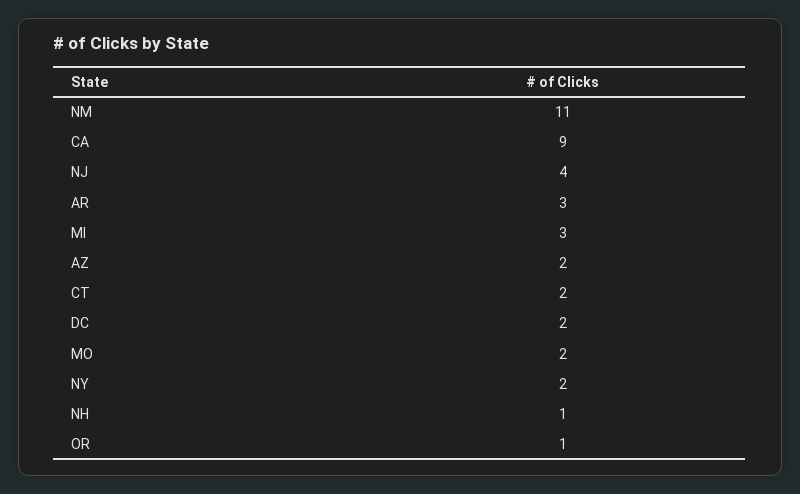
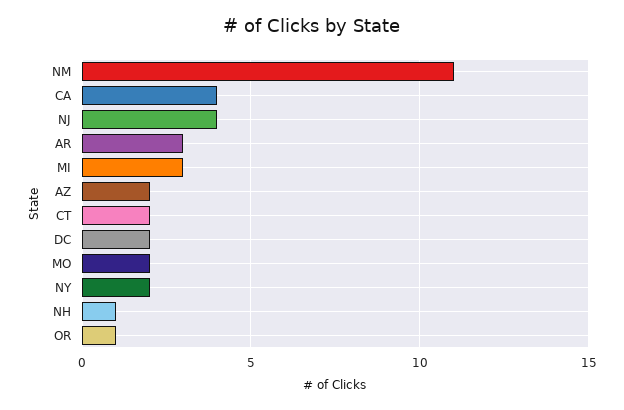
  {
    "NM": 11,
-   "CA": 9,
+   "CA": 4,
    "NJ": 4,
    "AR": 3,
    "MI": 3,
    "AZ": 2,
    "CT": 2,
    "DC": 2,
    "MO": 2,
    "NY": 2,
    "NH": 1,
    "OR": 1
  }

